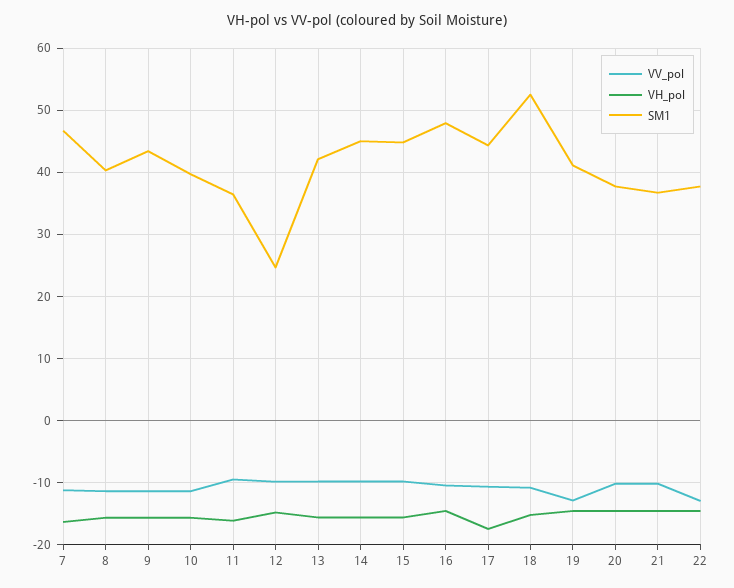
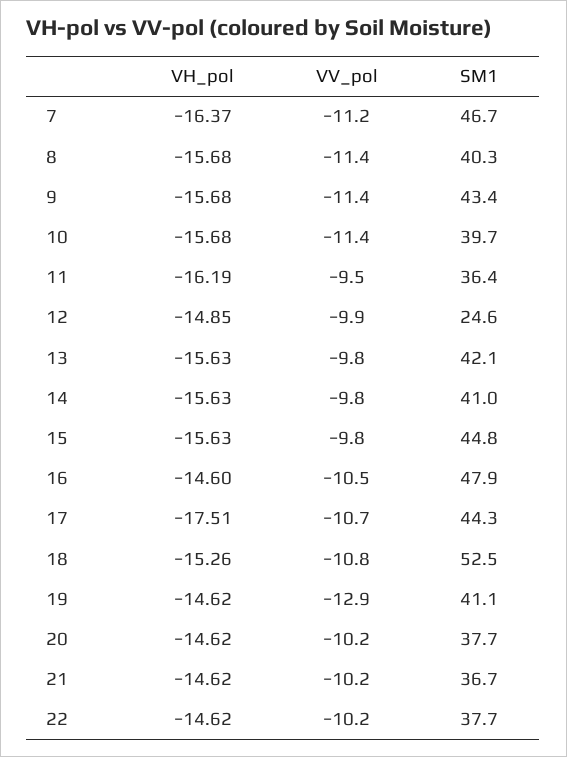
  {
    "VV_pol": {
      "7": -11.2,
      "8": -11.4,
      "9": -11.4,
      "10": -11.4,
      "11": -9.5,
      "12": -9.9,
      "13": -9.8,
      "14": -9.8,
      "15": -9.8,
      "16": -10.5,
      "17": -10.7,
      "18": -10.8,
      "19": -12.9,
      "20": -10.2,
      "21": -10.2,
-     "22": -13
+     "22": -10.2
    },
    "VH_pol": {
      "7": -16.37,
      "8": -15.68,
      "9": -15.68,
      "10": -15.68,
      "11": -16.19,
      "12": -14.85,
      "13": -15.63,
      "14": -15.63,
      "15": -15.63,
      "16": -14.6,
      "17": -17.51,
      "18": -15.26,
      "19": -14.62,
      "20": -14.62,
      "21": -14.62,
      "22": -14.62
    },
    "SM1": {
      "7": 46.7,
      "8": 40.3,
      "9": 43.4,
      "10": 39.7,
      "11": 36.4,
      "12": 24.6,
      "13": 42.1,
-     "14": 45,
+     "14": 41,
      "15": 44.8,
      "16": 47.9,
      "17": 44.3,
      "18": 52.5,
      "19": 41.1,
      "20": 37.7,
      "21": 36.7,
      "22": 37.7
    }
  }

